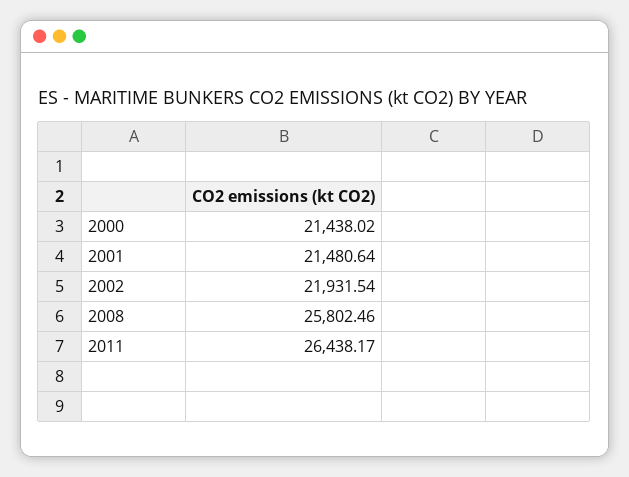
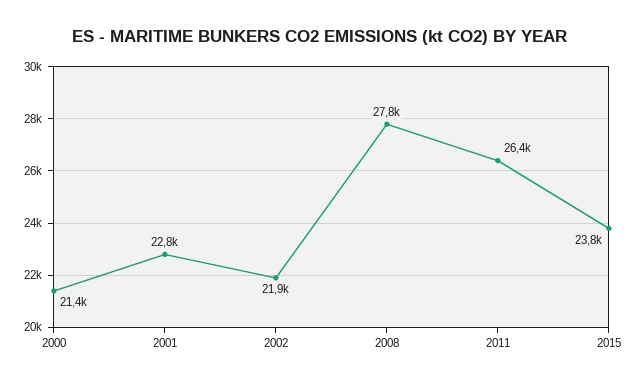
  {
    "2000": 21438.02,
-   "2001": 21480.64,
+   "2001": 22800,
    "2002": 21931.54,
-   "2008": 25802.46,
+   "2008": 27800,
-   "2011": 26438.17
+   "2011": 26438.17,
+   "2015": 23800
  }

